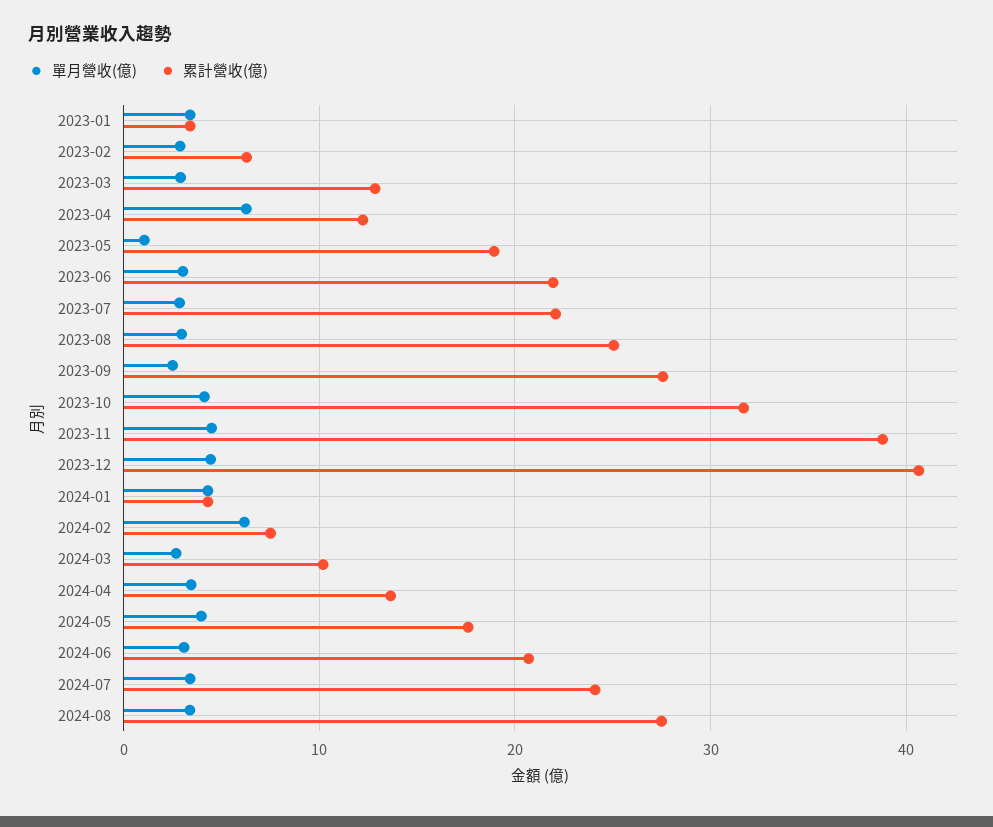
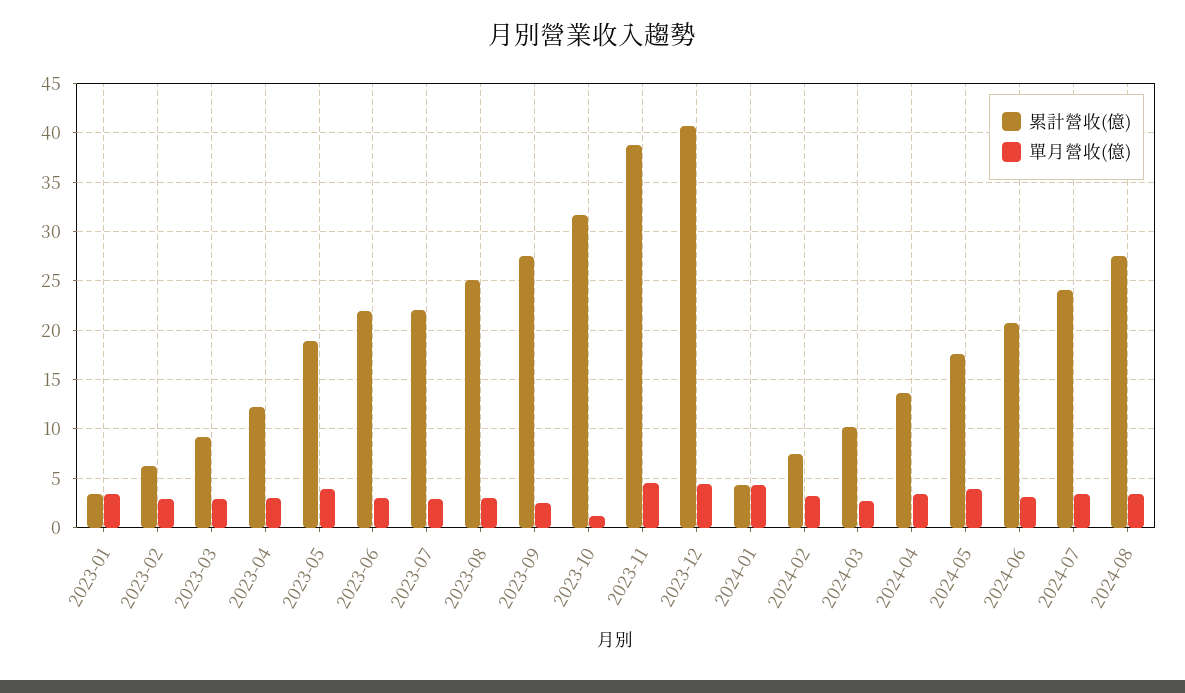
  {
    "單月營收(億)": {
      "2023-01": 3,
      "2023-02": 3,
      "2023-03": 3,
-     "2023-04": 6,
+     "2023-04": 3,
-     "2023-05": 1,
+     "2023-05": 4,
      "2023-06": 3,
      "2023-07": 3,
      "2023-08": 3,
      "2023-09": 3,
-     "2023-10": 4,
+     "2023-10": 1,
      "2023-11": 5,
      "2023-12": 4,
      "2024-01": 4,
-     "2024-02": 6,
+     "2024-02": 3,
      "2024-03": 3,
      "2024-04": 3,
      "2024-05": 4,
      "2024-06": 3,
      "2024-07": 3,
      "2024-08": 3
    },
    "累計營收(億)": {
      "2023-01": 3,
      "2023-02": 6,
-     "2023-03": 13,
+     "2023-03": 9,
      "2023-04": 12,
      "2023-05": 19,
      "2023-06": 22,
      "2023-07": 22,
      "2023-08": 25,
      "2023-09": 28,
      "2023-10": 32,
      "2023-11": 39,
      "2023-12": 41,
      "2024-01": 4,
      "2024-02": 8,
      "2024-03": 10,
      "2024-04": 14,
      "2024-05": 18,
      "2024-06": 21,
      "2024-07": 24,
      "2024-08": 27
    }
  }

